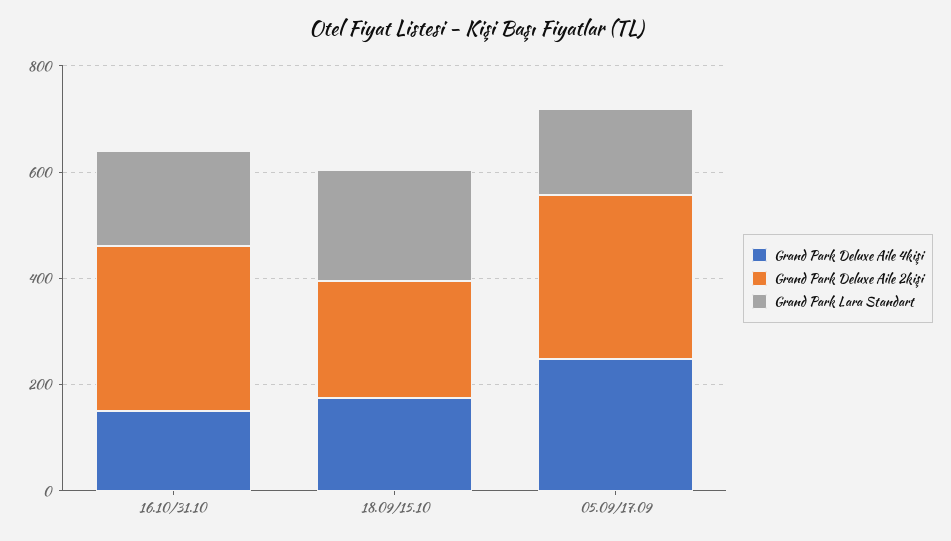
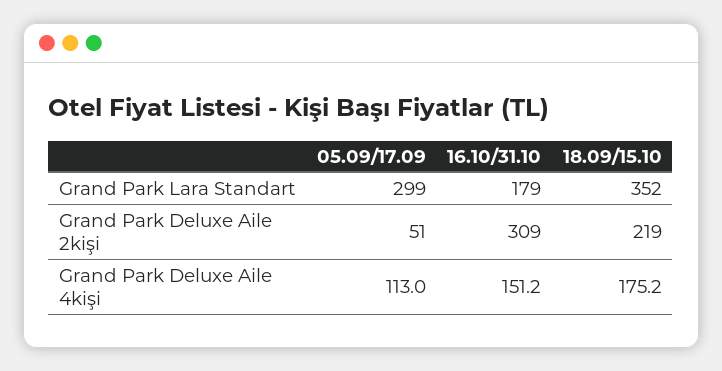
  {
    "Grand Park Deluxe Aile 4kişi": {
      "16.10/31.10": 151.2,
      "18.09/15.10": 175.2,
-     "05.09/17.09": 250
+     "05.09/17.09": 113
    },
    "Grand Park Deluxe Aile 2kişi": {
      "16.10/31.10": 309,
      "18.09/15.10": 219,
-     "05.09/17.09": 300
+     "05.09/17.09": 51
    },
    "Grand Park Lara Standart": {
      "16.10/31.10": 179,
-     "18.09/15.10": 200,
+     "18.09/15.10": 352,
-     "05.09/17.09": 150
+     "05.09/17.09": 299
    }
  }

